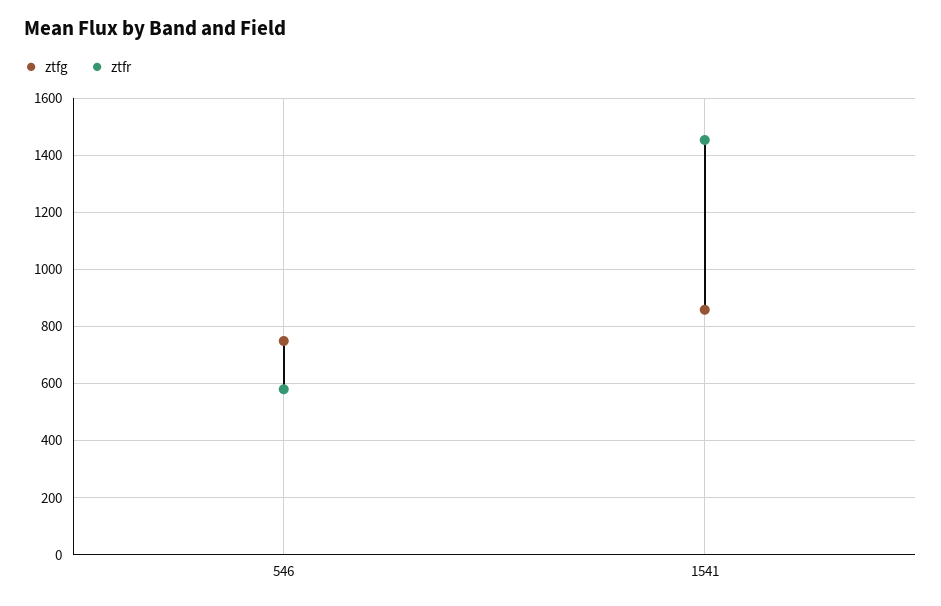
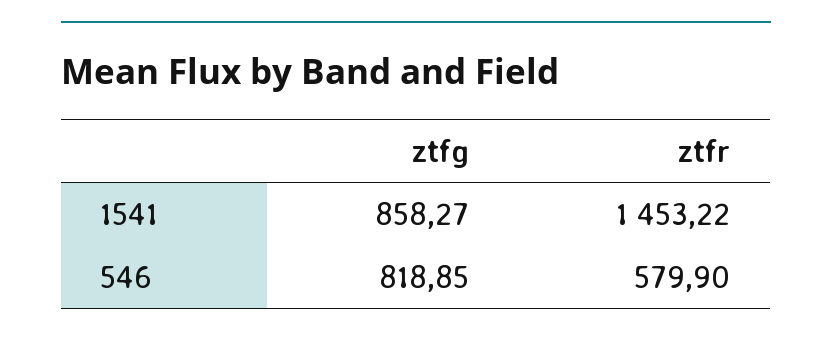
  {
    "ztfg": {
-     "546": 750,
+     "546": 818.85,
      "1541": 858.27
    },
    "ztfr": {
      "546": 579.9,
      "1541": 1453.22
    }
  }

